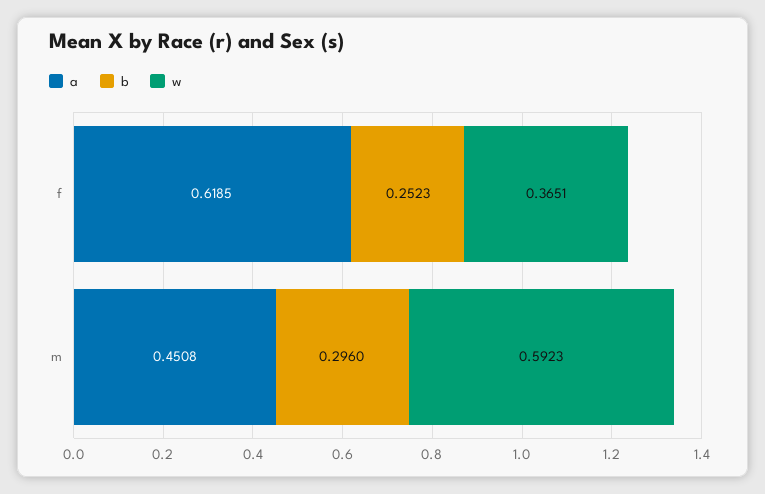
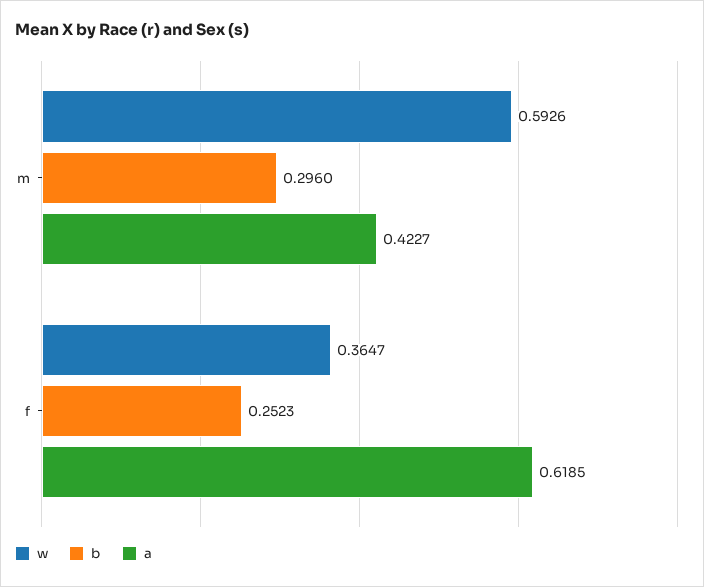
  {
    "a": {
      "f": 0.6185,
-     "m": 0.4508
+     "m": 0.4227
    },
    "b": {
      "f": 0.2523,
      "m": 0.296
    },
    "w": {
-     "f": 0.3651,
+     "f": 0.3647,
-     "m": 0.5923
+     "m": 0.5926
    }
  }

